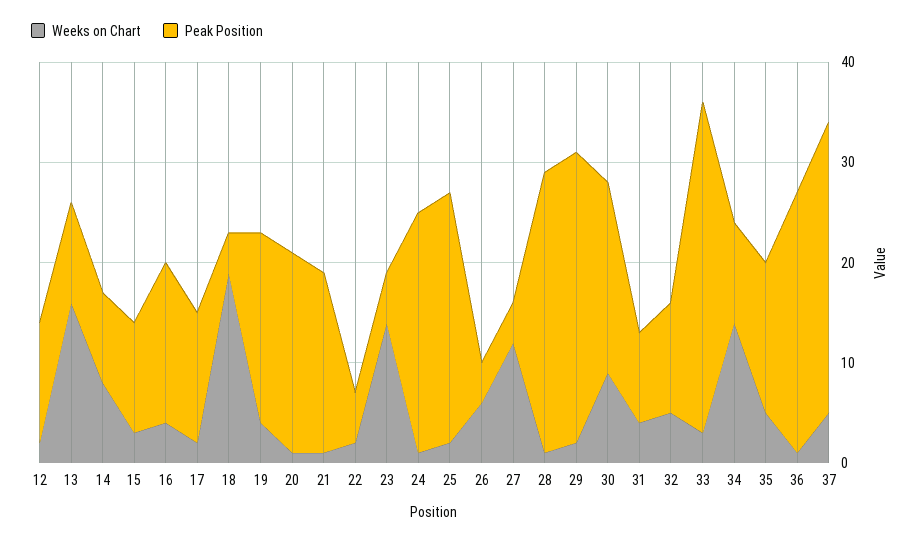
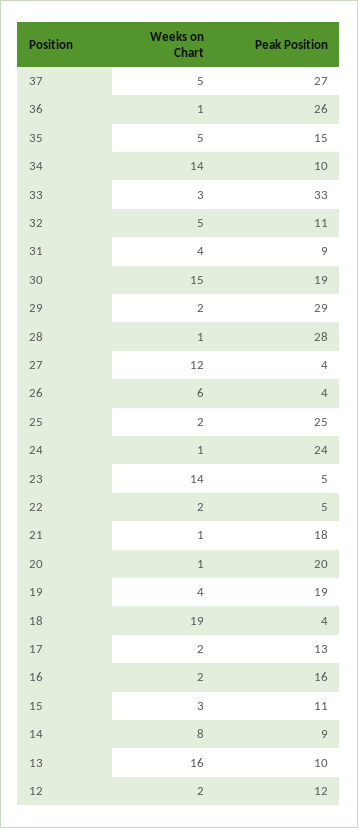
  {
    "Weeks on Chart": {
      "12": 2,
      "13": 16,
      "14": 8,
      "15": 3,
-     "16": 4,
+     "16": 2,
      "17": 2,
      "18": 19,
      "19": 4,
      "20": 1,
      "21": 1,
      "22": 2,
      "23": 14,
      "24": 1,
      "25": 2,
      "26": 6,
      "27": 12,
      "28": 1,
      "29": 2,
-     "30": 9,
+     "30": 15,
      "31": 4,
      "32": 5,
      "33": 3,
      "34": 14,
      "35": 5,
      "36": 1,
      "37": 5
    },
    "Peak Position": {
      "12": 12,
      "13": 10,
      "14": 9,
      "15": 11,
      "16": 16,
      "17": 13,
      "18": 4,
      "19": 19,
      "20": 20,
      "21": 18,
      "22": 5,
      "23": 5,
      "24": 24,
      "25": 25,
      "26": 4,
      "27": 4,
      "28": 28,
      "29": 29,
      "30": 19,
      "31": 9,
      "32": 11,
      "33": 33,
      "34": 10,
      "35": 15,
      "36": 26,
-     "37": 29
+     "37": 27
    }
  }

